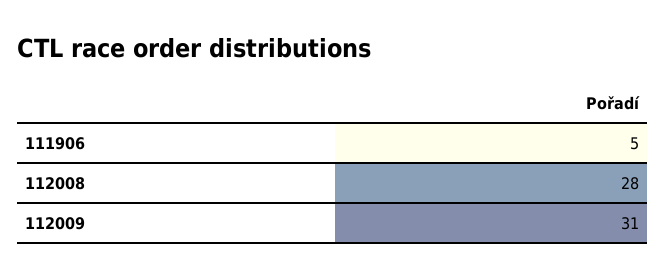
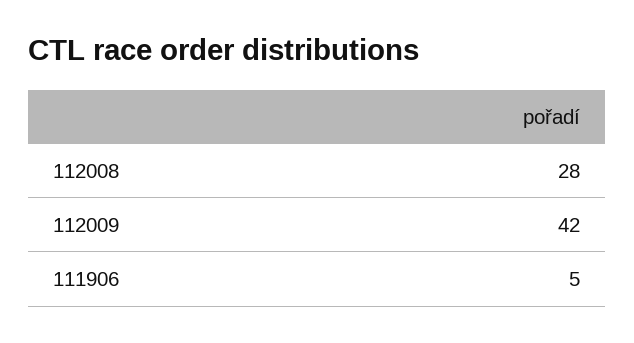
  {
    "111906": 5,
    "112008": 28,
-   "112009": 31
+   "112009": 42
  }

